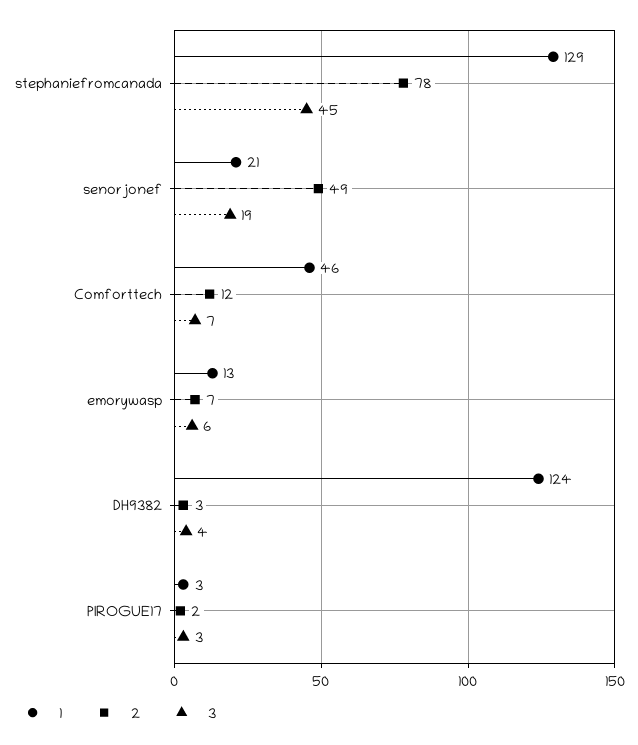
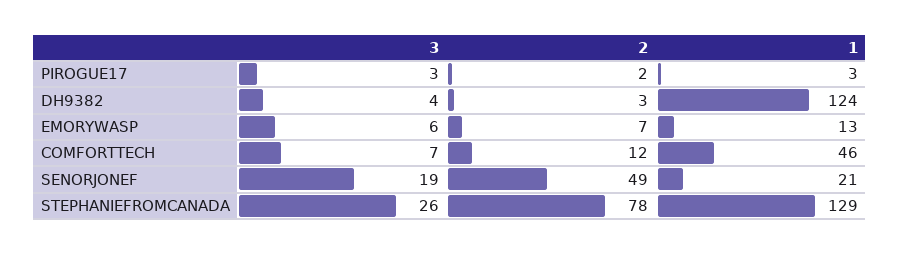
  {
    "1": {
      "stephaniefromcanada": 129,
      "senorjonef": 21,
      "Comforttech": 46,
      "emorywasp": 13,
      "DH9382": 124,
      "PIROGUE17": 3
    },
    "2": {
      "stephaniefromcanada": 78,
      "senorjonef": 49,
      "Comforttech": 12,
      "emorywasp": 7,
      "DH9382": 3,
      "PIROGUE17": 2
    },
    "3": {
-     "stephaniefromcanada": 45,
+     "stephaniefromcanada": 26,
      "senorjonef": 19,
      "Comforttech": 7,
      "emorywasp": 6,
      "DH9382": 4,
      "PIROGUE17": 3
    }
  }

